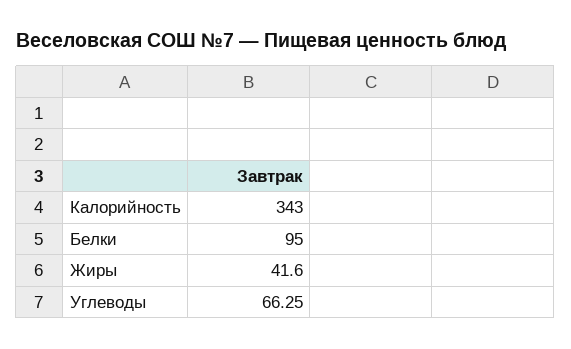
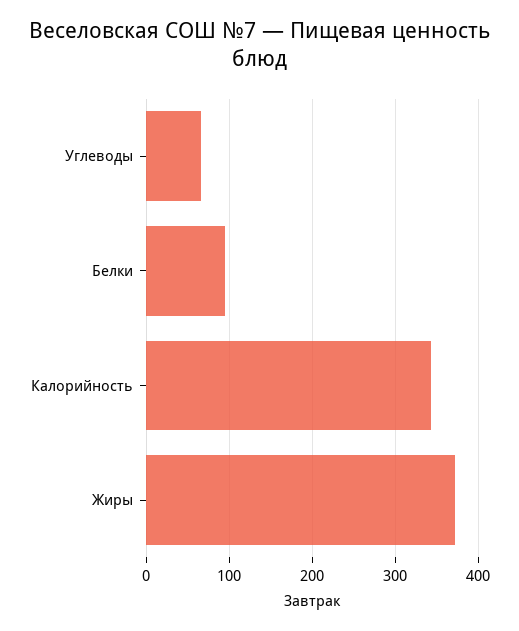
  {
    "Калорийность": 343,
    "Белки": 95,
-   "Жиры": 41.6,
+   "Жиры": 370,
    "Углеводы": 66.25
  }

